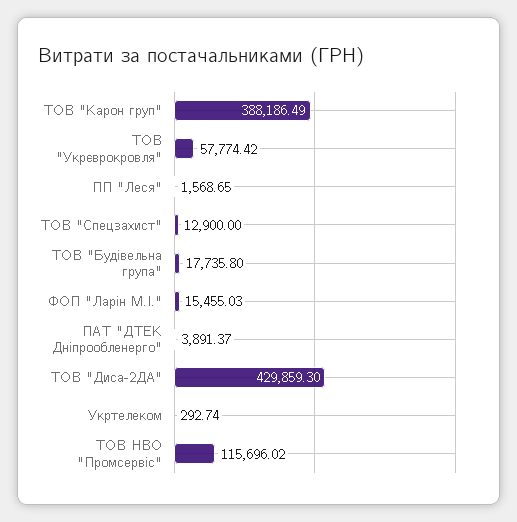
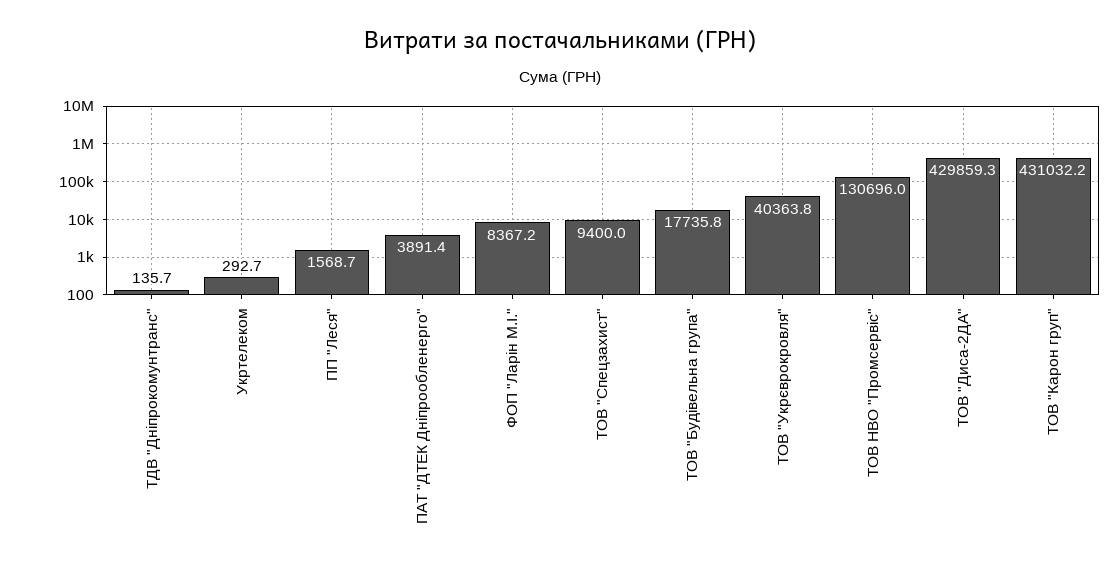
  {
-   "ТОВ \"Карон груп\"": 388186.49,
+   "ТОВ \"Карон груп\"": 431032.2,
-   "ТОВ \"Укрєврокровля\"": 57774.42,
+   "ТОВ \"Укрєврокровля\"": 40363.8,
    "ПП \"Леся\"": 1568.65,
-   "ТОВ \"Спецзахист\"": 12900,
+   "ТОВ \"Спецзахист\"": 9400,
    "ТОВ \"Будівельна група\"": 17735.8,
-   "ФОП \"Ларін М.І.\"": 15455.03,
+   "ФОП \"Ларін М.І.\"": 8367.2,
    "ПАТ \"ДТЕК Дніпрообленерго\"": 3891.37,
    "ТОВ \"Диса-2ДА\"": 429859.3,
    "Укртелеком": 292.74,
-   "ТОВ НВО \"Промсервіс\"": 115696.02
+   "ТОВ НВО \"Промсервіс\"": 130696,
+   "ТДВ \"Дніпрокомунтранс\"": 135.7
  }

